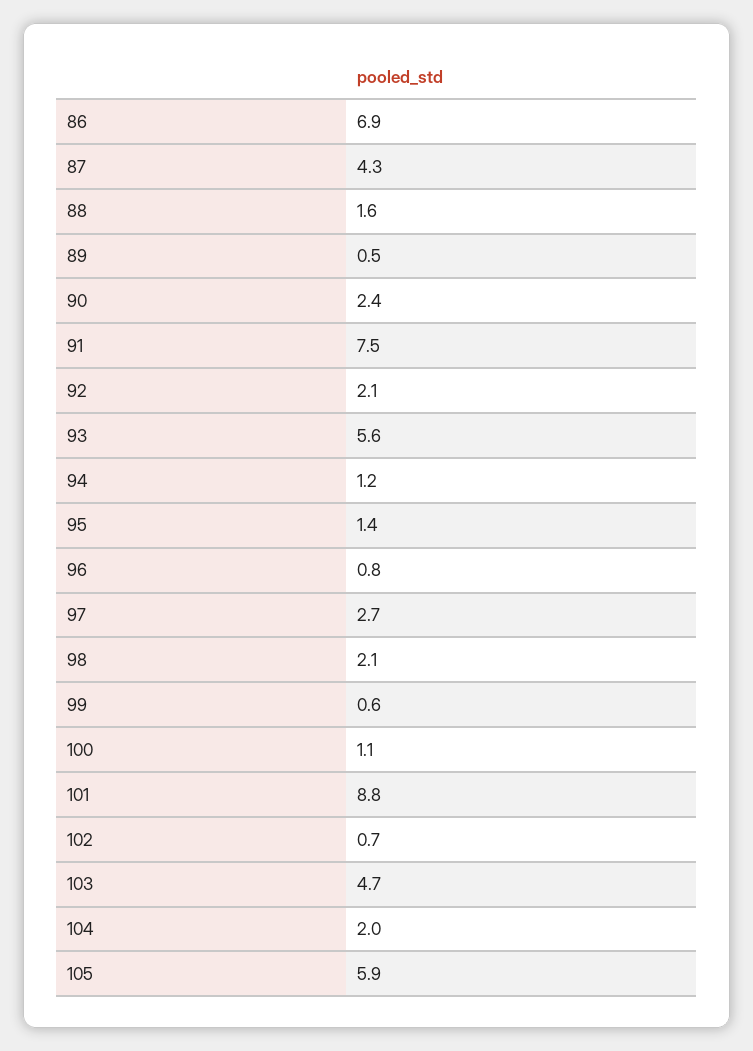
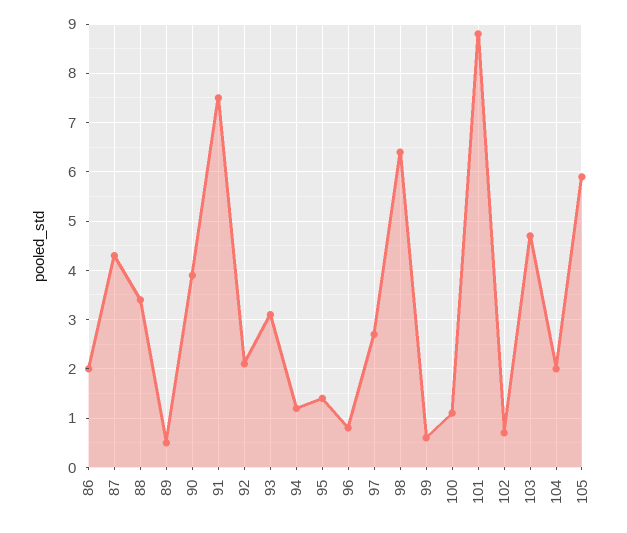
  {
-   "86": 6.9,
+   "86": 2,
    "87": 4.3,
-   "88": 1.6,
+   "88": 3.5,
    "89": 0.5,
-   "90": 2.4,
+   "90": 4,
    "91": 7.5,
    "92": 2.1,
-   "93": 5.6,
+   "93": 3,
    "94": 1.2,
    "95": 1.4,
    "96": 0.8,
    "97": 2.7,
-   "98": 2.1,
+   "98": 6.5,
    "99": 0.6,
    "100": 1.1,
    "101": 8.8,
    "102": 0.7,
    "103": 4.7,
    "104": 2,
    "105": 5.9
  }

